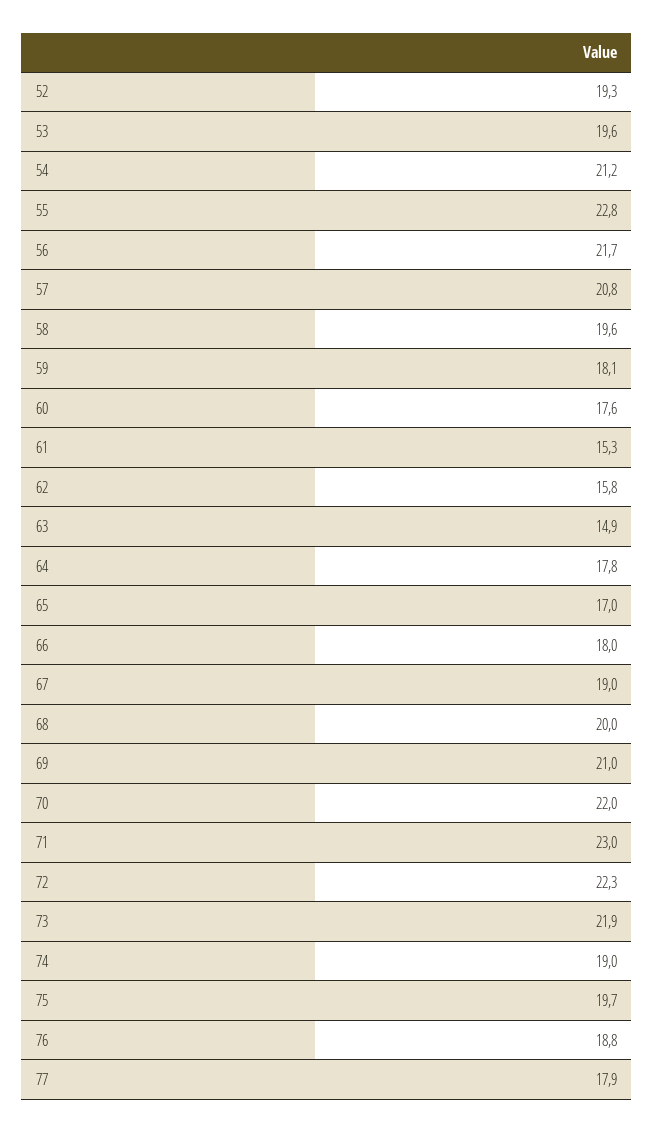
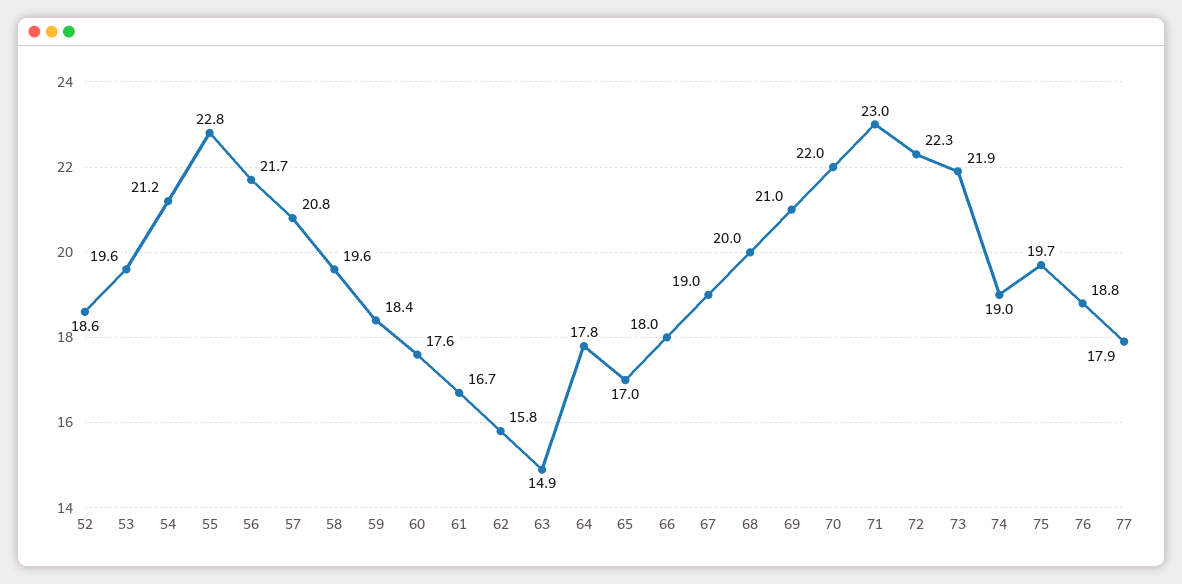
  {
-   "52": 19.3,
+   "52": 18.6,
    "53": 19.6,
    "54": 21.2,
    "55": 22.8,
    "56": 21.7,
    "57": 20.8,
    "58": 19.6,
-   "59": 18.1,
+   "59": 18.4,
    "60": 17.6,
-   "61": 15.3,
+   "61": 16.7,
    "62": 15.8,
    "63": 14.9,
    "64": 17.8,
    "65": 17,
    "66": 18,
    "67": 19,
    "68": 20,
    "69": 21,
    "70": 22,
    "71": 23,
    "72": 22.3,
    "73": 21.9,
    "74": 19,
    "75": 19.7,
    "76": 18.8,
    "77": 17.9
  }

